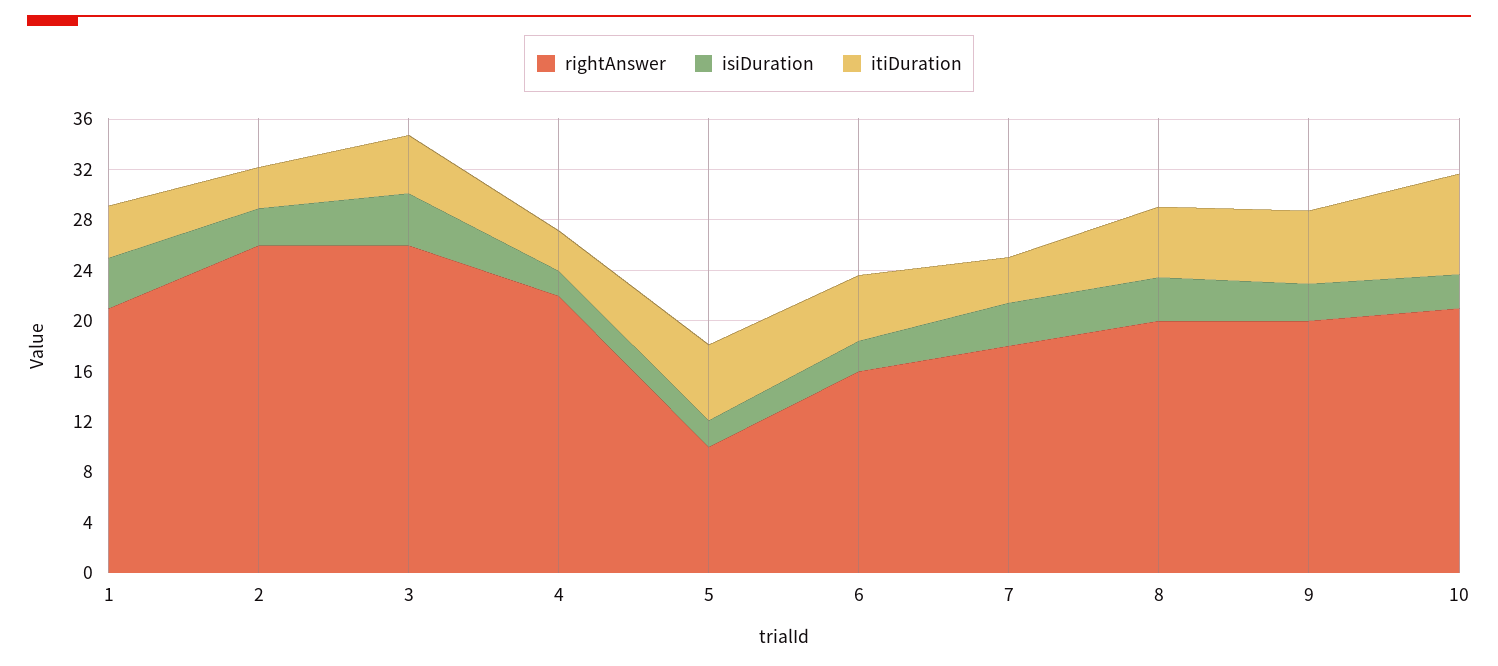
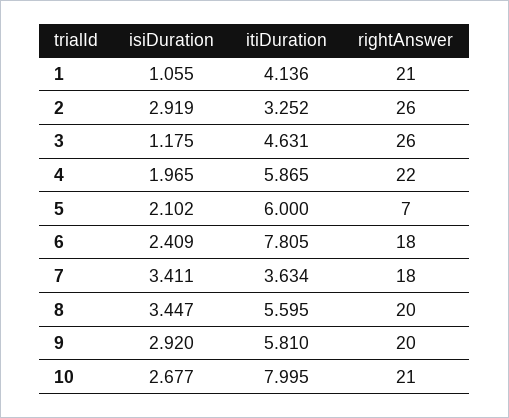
  {
    "rightAnswer": {
      "1": 21,
      "2": 26,
      "3": 26,
      "4": 22,
-     "5": 10,
+     "5": 7,
-     "6": 16,
+     "6": 18,
      "7": 18,
      "8": 20,
      "9": 20,
      "10": 21
    },
    "isiDuration": {
-     "1": 4,
+     "1": 1.055,
      "2": 2.919,
-     "3": 4,
+     "3": 1.175,
      "4": 1.965,
      "5": 2.102,
      "6": 2.409,
      "7": 3.411,
      "8": 3.447,
      "9": 2.92,
      "10": 2.677
    },
    "itiDuration": {
      "1": 4.136,
      "2": 3.252,
      "3": 4.631,
-     "4": 3,
+     "4": 5.865,
      "5": 6,
-     "6": 5,
+     "6": 7.805,
      "7": 3.634,
      "8": 5.595,
      "9": 5.81,
      "10": 7.995
    }
  }

